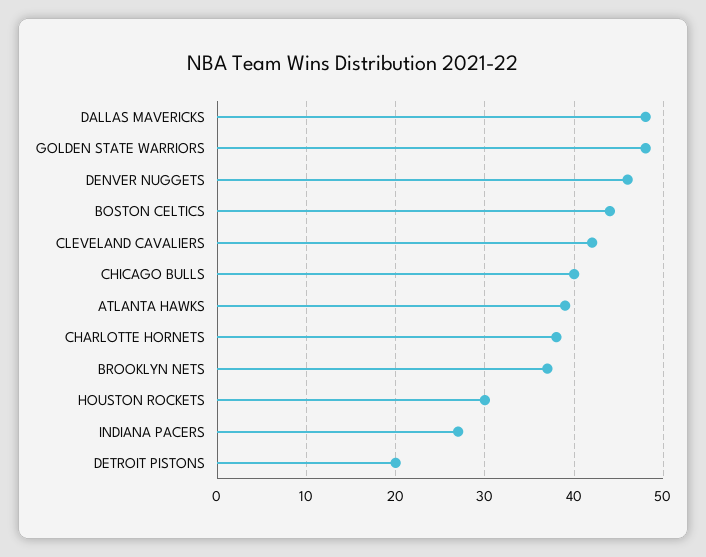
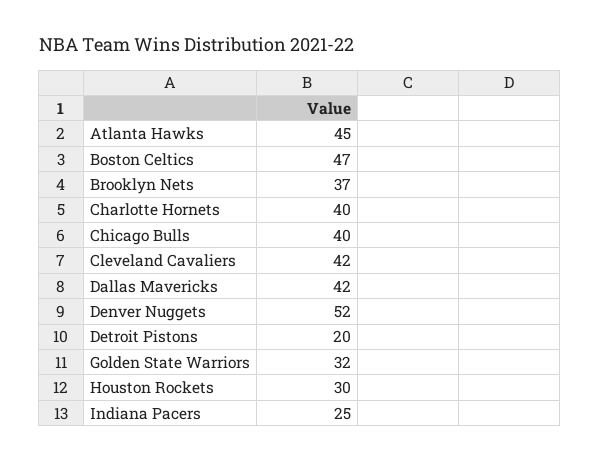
  {
-   "DALLAS MAVERICKS": 48,
+   "DALLAS MAVERICKS": 42,
-   "GOLDEN STATE WARRIORS": 48,
+   "GOLDEN STATE WARRIORS": 32,
-   "DENVER NUGGETS": 46,
+   "DENVER NUGGETS": 52,
-   "BOSTON CELTICS": 44,
+   "BOSTON CELTICS": 47,
    "CLEVELAND CAVALIERS": 42,
    "CHICAGO BULLS": 40,
-   "ATLANTA HAWKS": 39,
+   "ATLANTA HAWKS": 45,
-   "CHARLOTTE HORNETS": 38,
+   "CHARLOTTE HORNETS": 40,
    "BROOKLYN NETS": 37,
    "HOUSTON ROCKETS": 30,
-   "INDIANA PACERS": 27,
+   "INDIANA PACERS": 25,
    "DETROIT PISTONS": 20
  }

